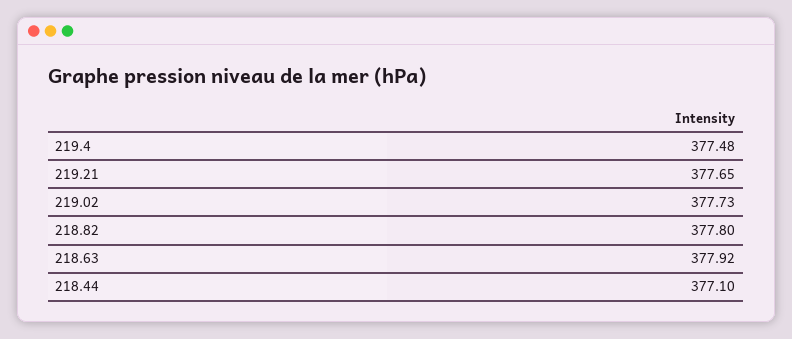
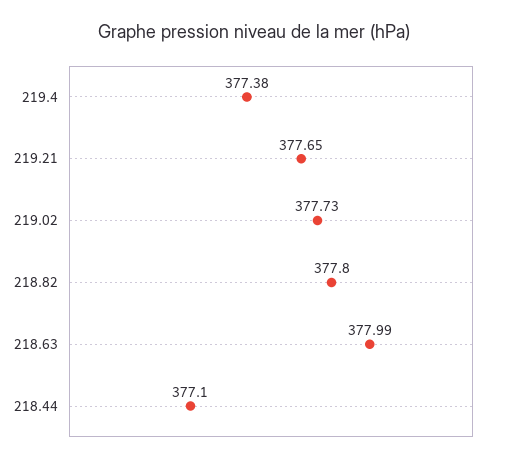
  {
-   "219.4": 377.48,
+   "219.4": 377.38,
    "219.21": 377.65,
    "219.02": 377.73,
    "218.82": 377.8,
-   "218.63": 377.92,
+   "218.63": 377.99,
    "218.44": 377.1
  }

